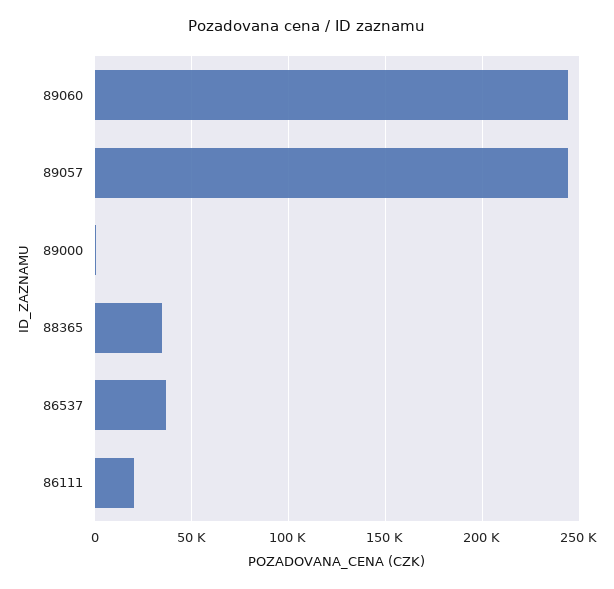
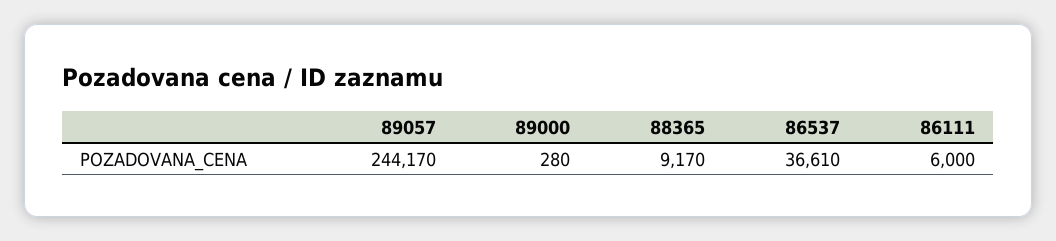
  {
-   "89060": 245000,
    "89057": 244170,
    "89000": 280,
-   "88365": 35000,
+   "88365": 9170,
    "86537": 36610,
-   "86111": 20000
+   "86111": 6000
  }

